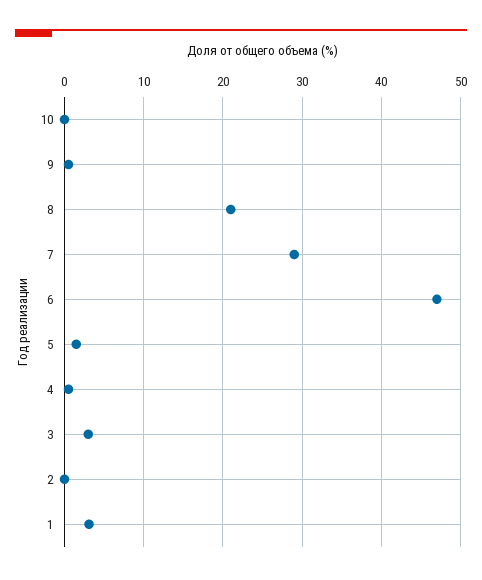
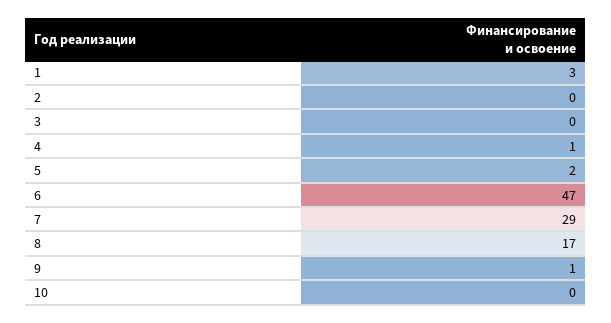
  {
    "10": 0,
    "9": 1,
-   "8": 21,
+   "8": 17,
    "7": 29,
    "6": 47,
    "5": 2,
    "4": 1,
-   "3": 3,
+   "3": 0,
    "2": 0,
    "1": 3
  }

